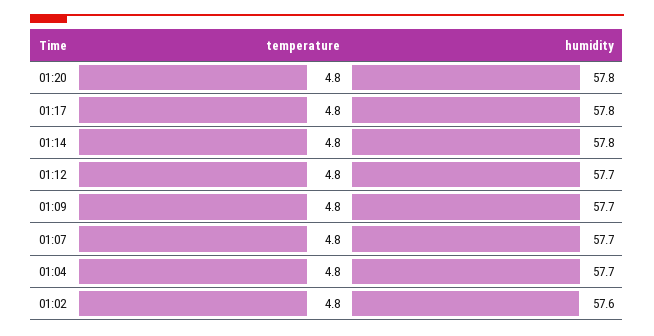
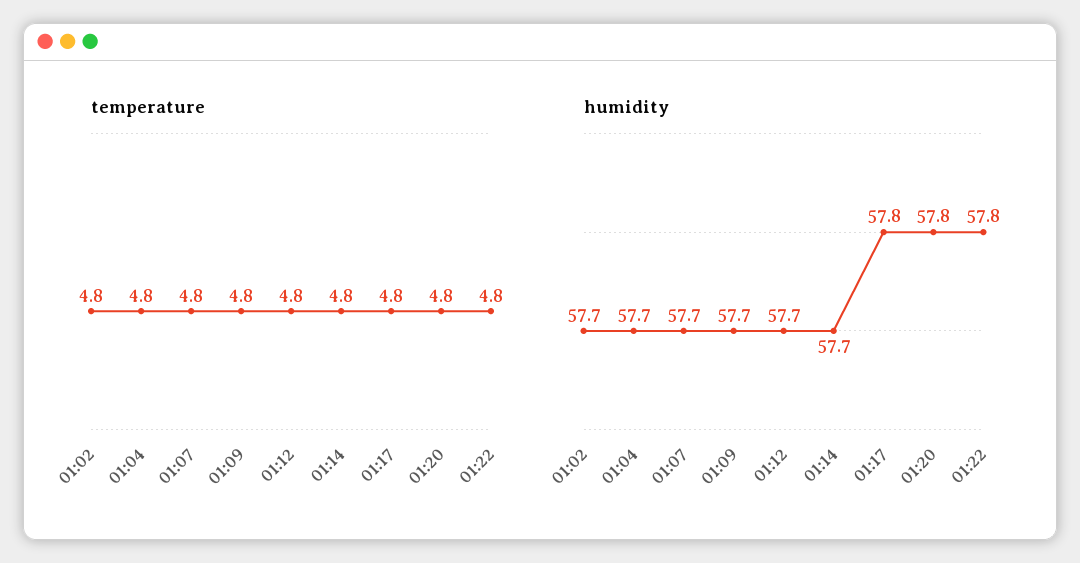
  {
    "temperature": {
      "01:20": 4.8,
      "01:17": 4.8,
      "01:14": 4.8,
      "01:12": 4.8,
      "01:09": 4.8,
      "01:07": 4.8,
      "01:04": 4.8,
-     "01:02": 4.8
+     "01:02": 4.8,
+     "01:22": 4.8
    },
    "humidity": {
      "01:20": 57.8,
      "01:17": 57.8,
-     "01:14": 57.8,
+     "01:14": 57.7,
      "01:12": 57.7,
      "01:09": 57.7,
      "01:07": 57.7,
      "01:04": 57.7,
-     "01:02": 57.6
+     "01:02": 57.7,
+     "01:22": 57.8
    }
  }

